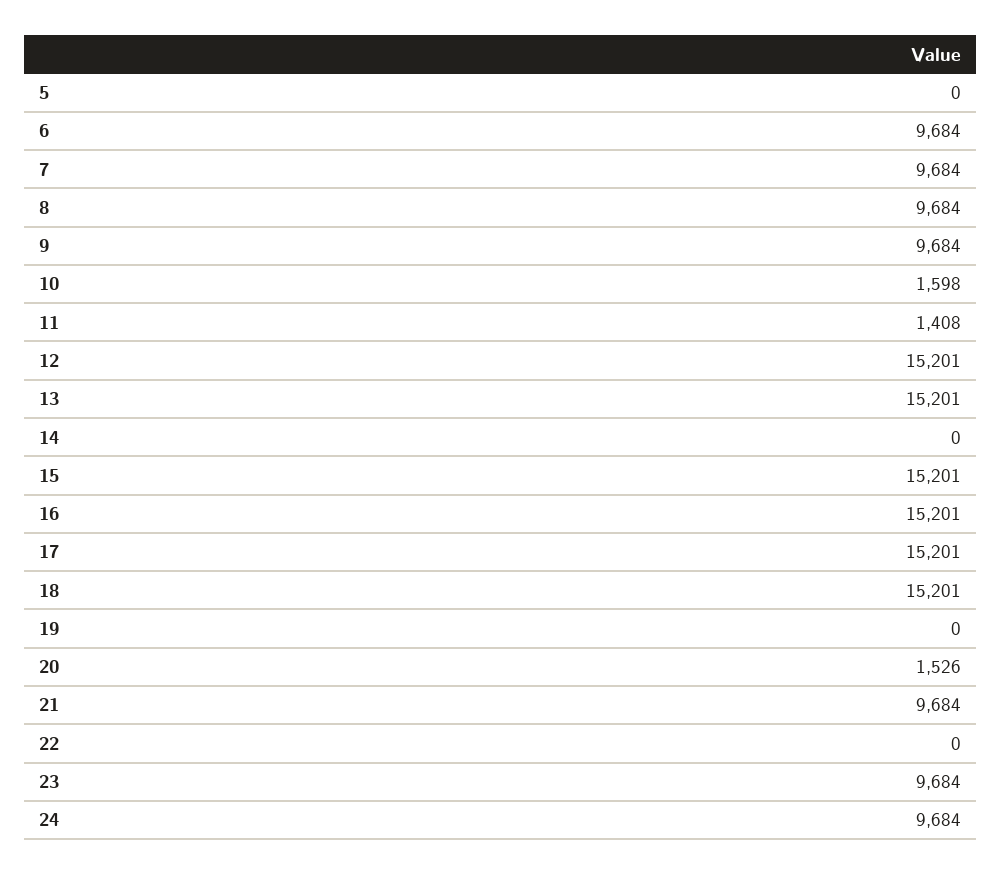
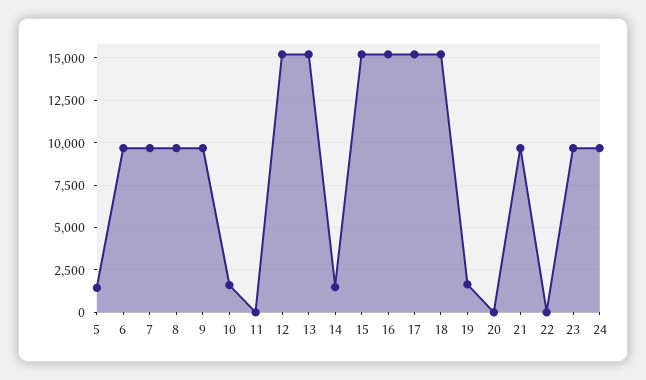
  {
-   "5": 0,
+   "5": 1500,
    "6": 9684,
    "7": 9684,
    "8": 9684,
    "9": 9684,
    "10": 1598,
-   "11": 1408,
+   "11": 0,
    "12": 15201,
    "13": 15201,
-   "14": 0,
+   "14": 1500,
    "15": 15201,
    "16": 15201,
    "17": 15201,
    "18": 15201,
-   "19": 0,
+   "19": 1500,
-   "20": 1526,
+   "20": 0,
    "21": 9684,
    "22": 0,
    "23": 9684,
    "24": 9684
  }

